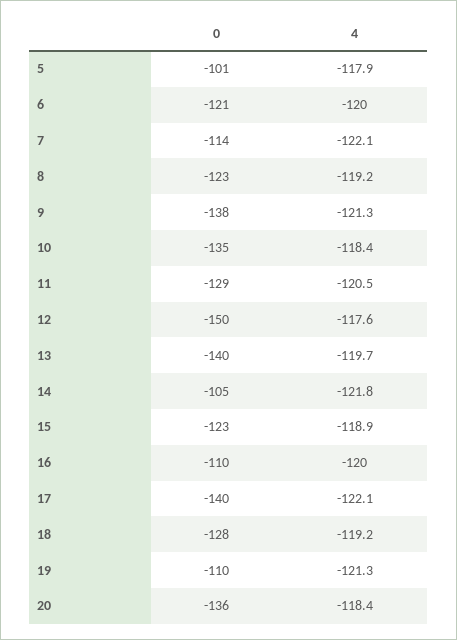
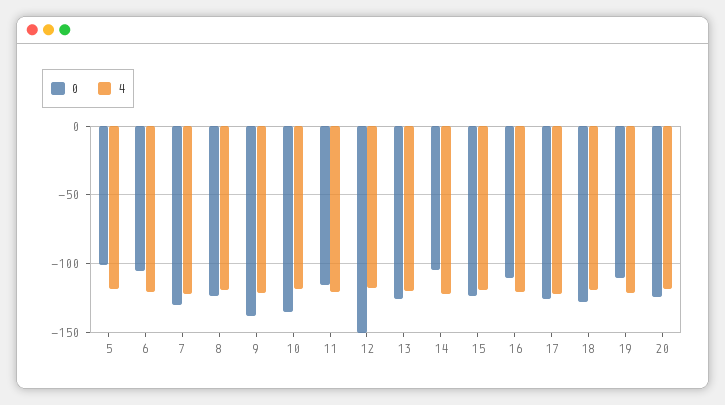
  {
    "0": {
      "5": -101,
-     "6": -121,
+     "6": -105,
-     "7": -114,
+     "7": -130,
      "8": -123,
      "9": -138,
      "10": -135,
-     "11": -129,
+     "11": -115,
      "12": -150,
-     "13": -140,
+     "13": -125,
      "14": -105,
      "15": -123,
      "16": -110,
-     "17": -140,
+     "17": -125,
      "18": -128,
      "19": -110,
-     "20": -136
+     "20": -125
    },
    "4": {
      "5": -117.9,
      "6": -120,
      "7": -122.1,
      "8": -119.2,
      "9": -121.3,
      "10": -118.4,
      "11": -120.5,
      "12": -117.6,
      "13": -119.7,
      "14": -121.8,
      "15": -118.9,
      "16": -120,
      "17": -122.1,
      "18": -119.2,
      "19": -121.3,
      "20": -118.4
    }
  }

